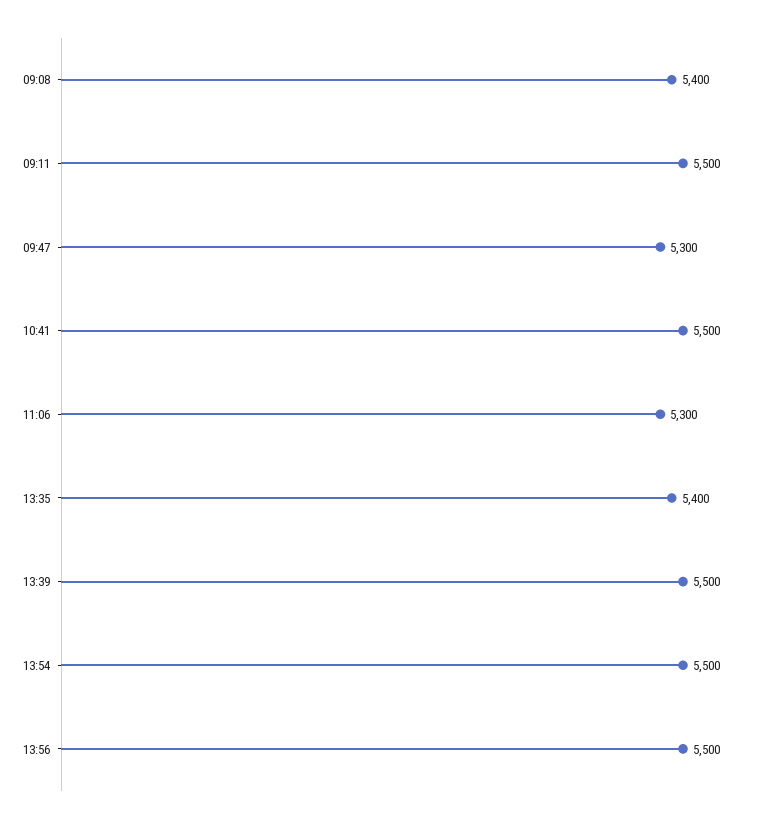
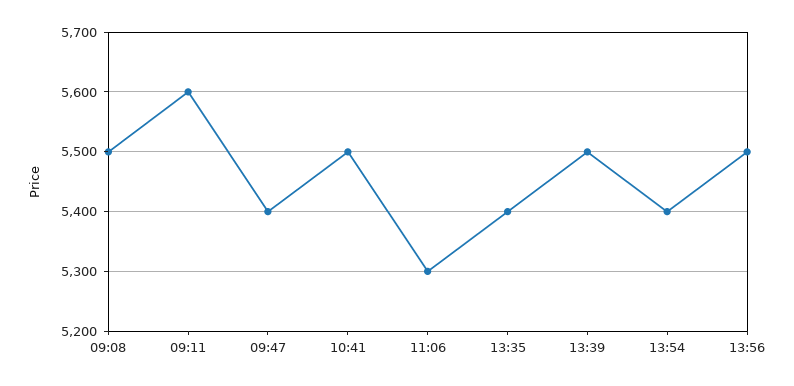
  {
-   "09:08": 5400,
+   "09:08": 5500,
-   "09:11": 5500,
+   "09:11": 5600,
-   "09:47": 5300,
+   "09:47": 5400,
    "10:41": 5500,
    "11:06": 5300,
    "13:35": 5400,
    "13:39": 5500,
-   "13:54": 5500,
+   "13:54": 5400,
    "13:56": 5500
  }

